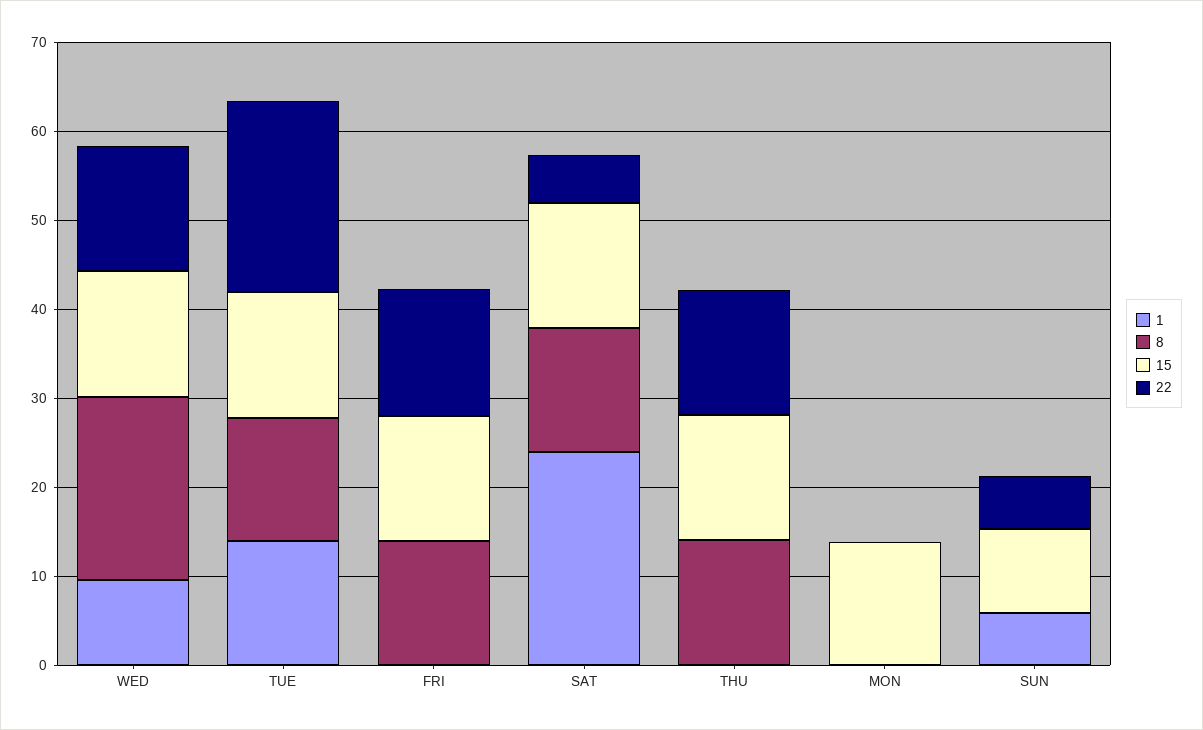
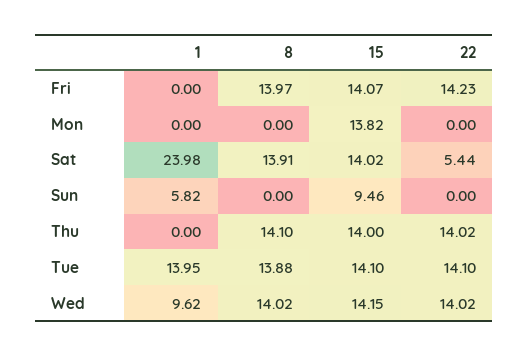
  {
    "1": {
      "WED": 9.62,
      "TUE": 13.95,
      "FRI": 0,
      "SAT": 23.98,
      "THU": 0,
      "MON": 0,
      "SUN": 5.82
    },
    "8": {
-     "WED": 20,
+     "WED": 14.02,
      "TUE": 13.88,
      "FRI": 13.97,
      "SAT": 13.91,
      "THU": 14.1,
      "MON": 0,
      "SUN": 0
    },
    "15": {
      "WED": 14.15,
      "TUE": 14.1,
      "FRI": 14.07,
      "SAT": 14.02,
      "THU": 14,
      "MON": 13.82,
      "SUN": 9.46
    },
    "22": {
      "WED": 14.02,
-     "TUE": 22,
+     "TUE": 14.1,
      "FRI": 14.23,
      "SAT": 5.44,
      "THU": 14.02,
      "MON": 0,
-     "SUN": 6
+     "SUN": 0
    }
  }

